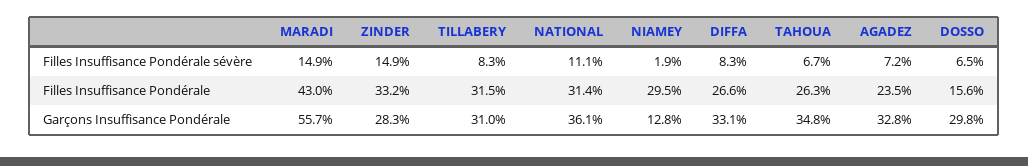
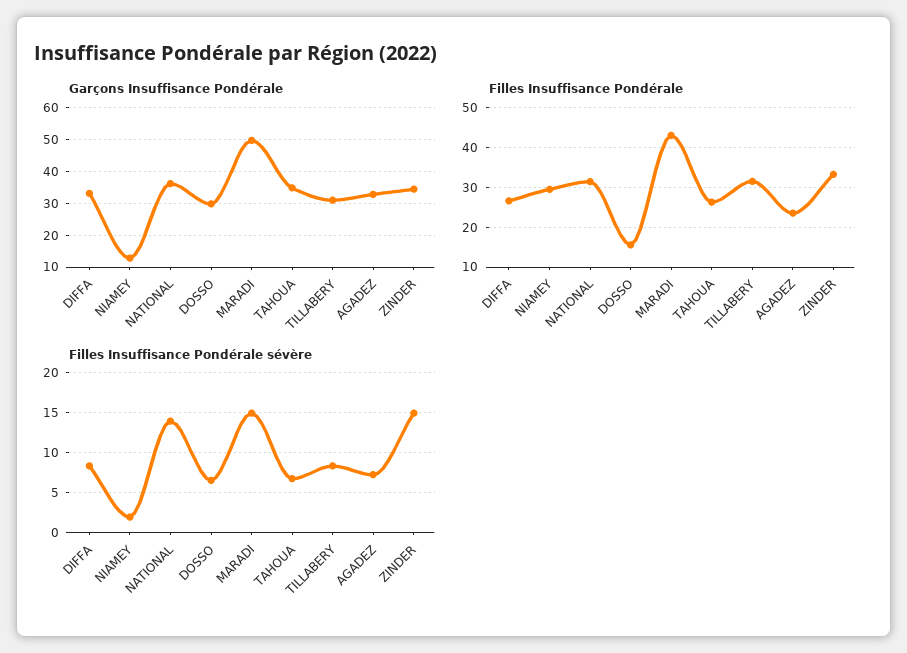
  {
    "Filles Insuffisance Pondérale sévère": {
      "MARADI": 14.9,
      "ZINDER": 14.9,
      "TILLABERY": 8.3,
-     "NATIONAL": 11.1,
+     "NATIONAL": 14,
      "NIAMEY": 1.9,
      "DIFFA": 8.3,
      "TAHOUA": 6.7,
      "AGADEZ": 7.2,
      "DOSSO": 6.5
    },
    "Filles Insuffisance Pondérale": {
      "MARADI": 43,
      "ZINDER": 33.2,
      "TILLABERY": 31.5,
      "NATIONAL": 31.4,
      "NIAMEY": 29.5,
      "DIFFA": 26.6,
      "TAHOUA": 26.3,
      "AGADEZ": 23.5,
      "DOSSO": 15.6
    },
    "Garçons Insuffisance Pondérale": {
-     "MARADI": 55.7,
+     "MARADI": 50,
-     "ZINDER": 28.3,
+     "ZINDER": 34,
      "TILLABERY": 31,
      "NATIONAL": 36.1,
      "NIAMEY": 12.8,
      "DIFFA": 33.1,
      "TAHOUA": 34.8,
      "AGADEZ": 32.8,
      "DOSSO": 29.8
    }
  }

